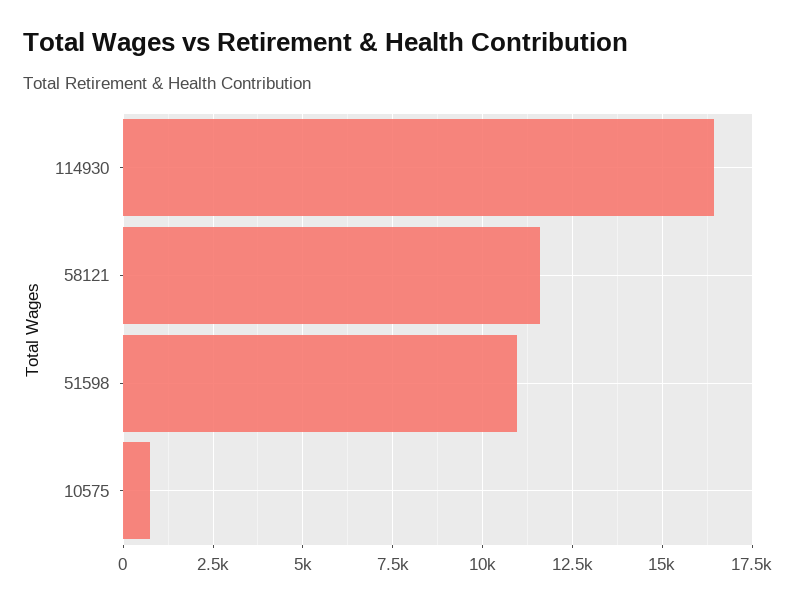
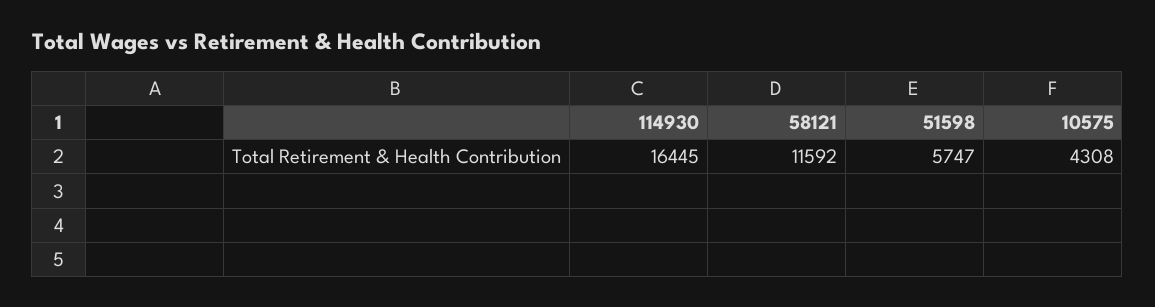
  {
    "114930": 16445,
    "58121": 11592,
-   "51598": 11000,
+   "51598": 5747,
-   "10575": 750
+   "10575": 4308
  }

